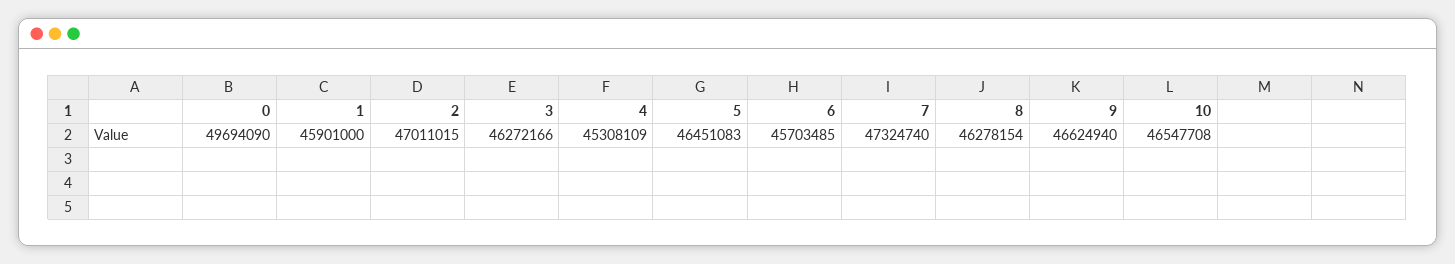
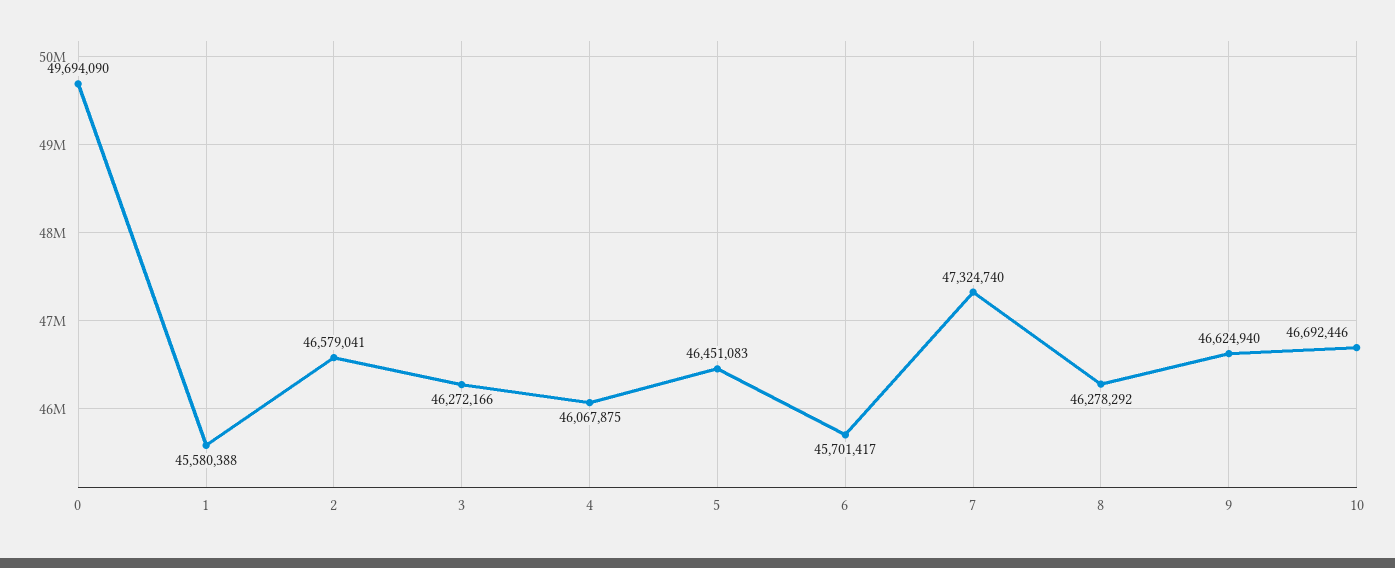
  {
    "0": 49694090,
-   "1": 45901000,
+   "1": 45580388,
-   "2": 47011015,
+   "2": 46579041,
    "3": 46272166,
-   "4": 45308109,
+   "4": 46067875,
    "5": 46451083,
-   "6": 45703485,
+   "6": 45701417,
    "7": 47324740,
-   "8": 46278154,
+   "8": 46278292,
    "9": 46624940,
-   "10": 46547708
+   "10": 46692446
  }

